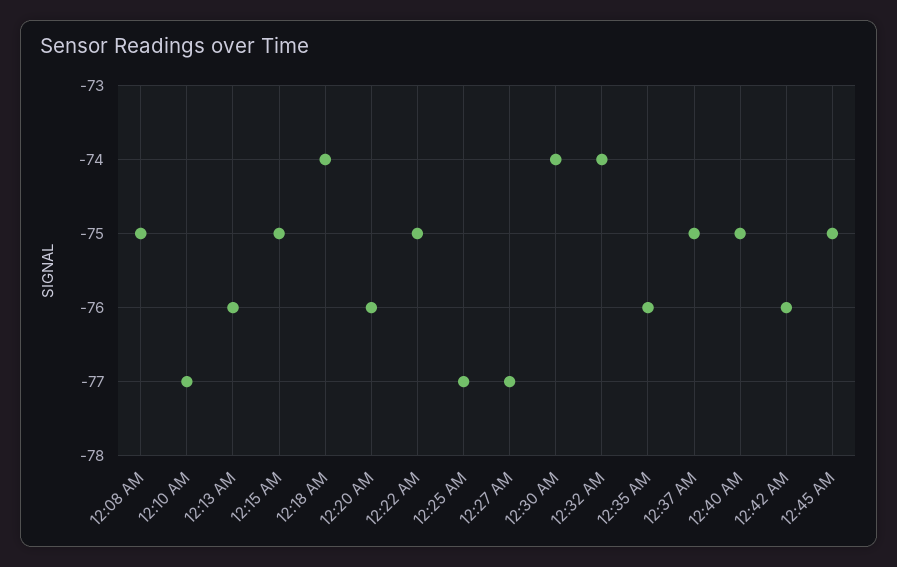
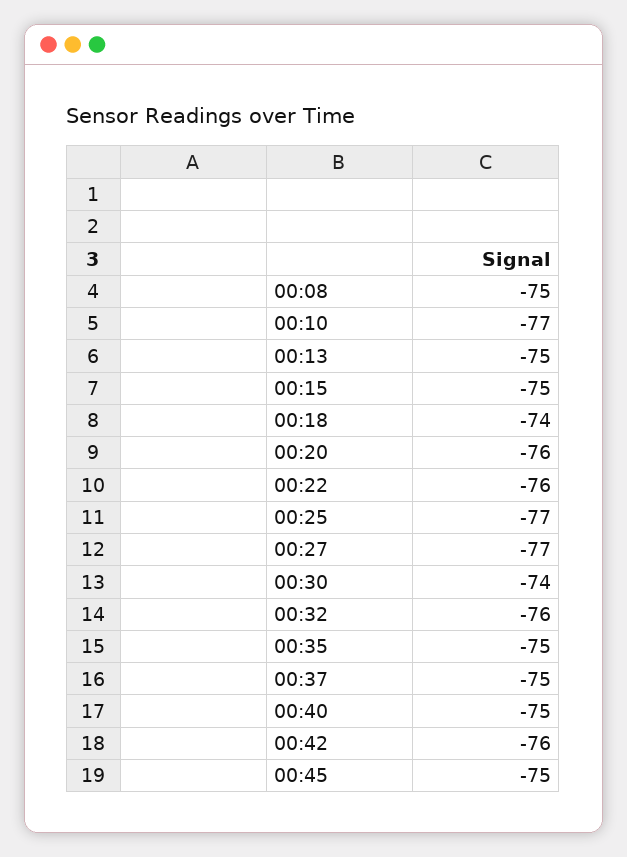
  {
    "12:08 AM": -75,
    "12:10 AM": -77,
-   "12:13 AM": -76,
+   "12:13 AM": -75,
    "12:15 AM": -75,
    "12:18 AM": -74,
    "12:20 AM": -76,
-   "12:22 AM": -75,
+   "12:22 AM": -76,
    "12:25 AM": -77,
    "12:27 AM": -77,
    "12:30 AM": -74,
-   "12:32 AM": -74,
+   "12:32 AM": -76,
-   "12:35 AM": -76,
+   "12:35 AM": -75,
    "12:37 AM": -75,
    "12:40 AM": -75,
    "12:42 AM": -76,
    "12:45 AM": -75
  }

